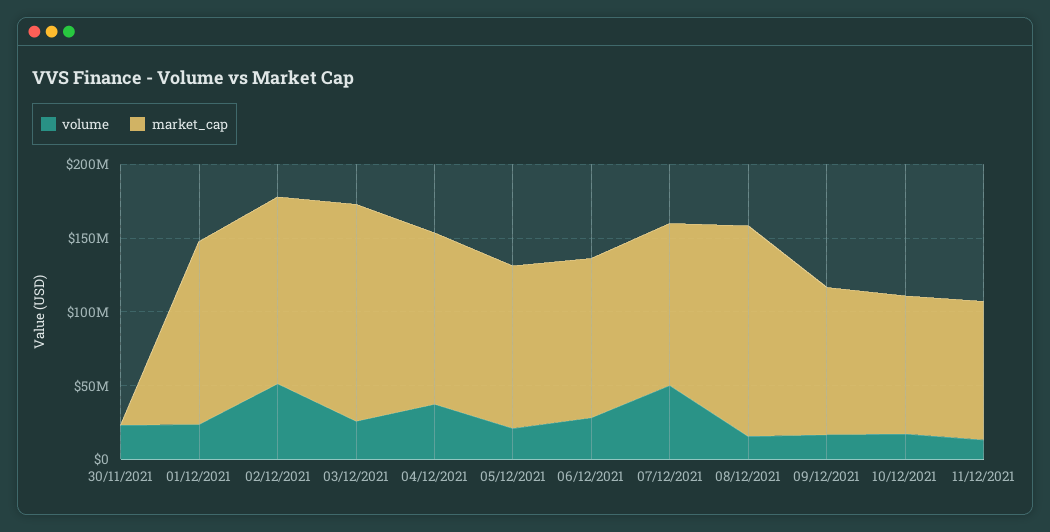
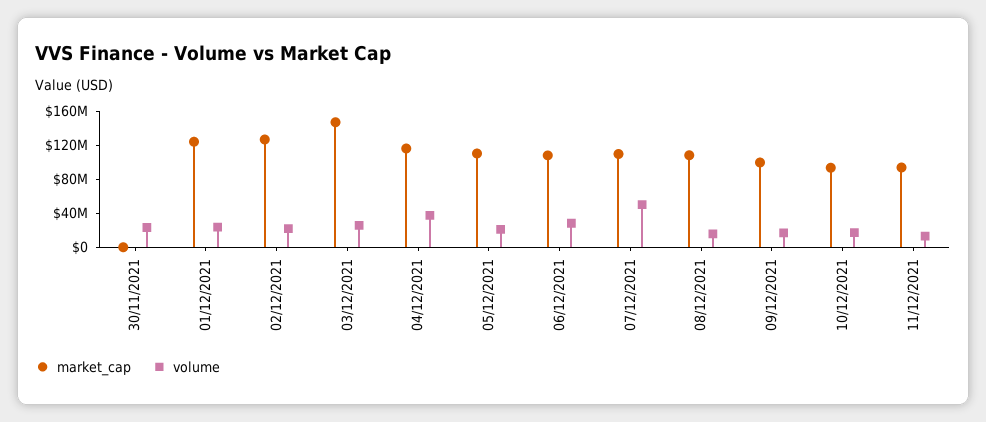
  {
    "volume": {
      "30/11/2021": 20000000,
      "01/12/2021": 20000000,
-     "02/12/2021": 50000000,
+     "02/12/2021": 20000000,
      "03/12/2021": 30000000,
      "04/12/2021": 40000000,
      "05/12/2021": 20000000,
      "06/12/2021": 30000000,
      "07/12/2021": 50000000,
      "08/12/2021": 20000000,
      "09/12/2021": 20000000,
      "10/12/2021": 20000000,
      "11/12/2021": 10000000
    },
    "market_cap": {
      "30/11/2021": 0,
      "01/12/2021": 120000000,
      "02/12/2021": 130000000,
      "03/12/2021": 150000000,
      "04/12/2021": 120000000,
      "05/12/2021": 110000000,
      "06/12/2021": 110000000,
      "07/12/2021": 110000000,
-     "08/12/2021": 140000000,
+     "08/12/2021": 110000000,
      "09/12/2021": 100000000,
      "10/12/2021": 90000000,
      "11/12/2021": 90000000
    }
  }

